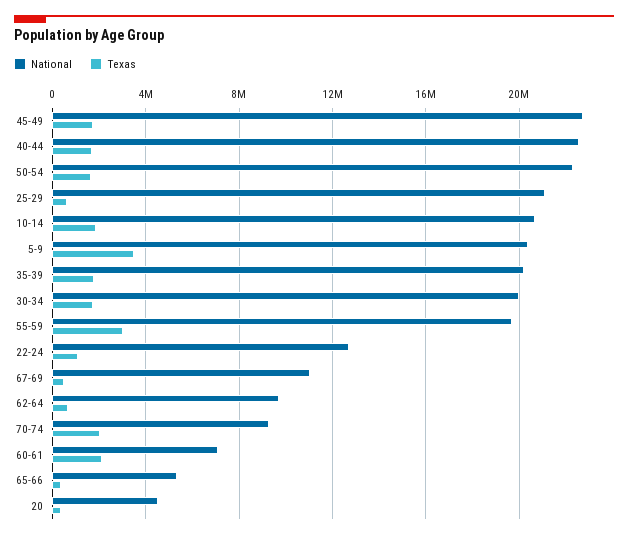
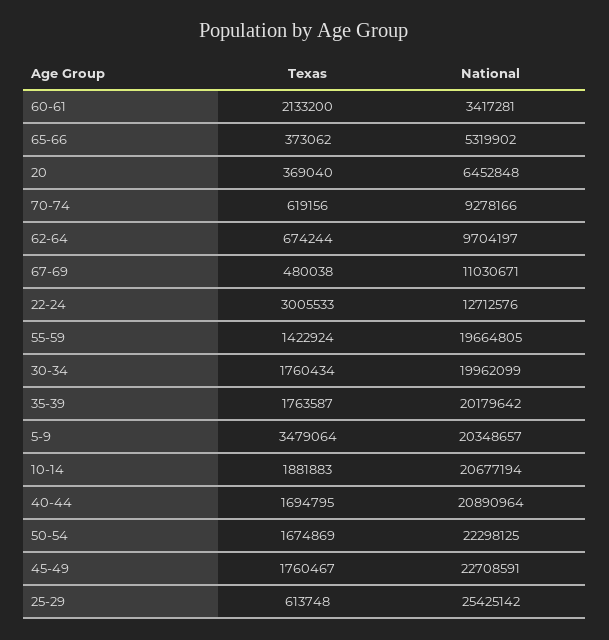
  {
    "National": {
      "45-49": 22708591,
-     "40-44": 22500000,
+     "40-44": 20890964,
      "50-54": 22298125,
-     "25-29": 21000000,
+     "25-29": 25425142,
      "10-14": 20677194,
      "5-9": 20348657,
      "35-39": 20179642,
      "30-34": 19962099,
      "55-59": 19664805,
      "22-24": 12712576,
      "67-69": 11030671,
      "62-64": 9704197,
      "70-74": 9278166,
-     "60-61": 7000000,
+     "60-61": 3417281,
      "65-66": 5319902,
-     "20": 4500000
+     "20": 6452848
    },
    "Texas": {
      "45-49": 1760467,
      "40-44": 1694795,
      "50-54": 1674869,
      "25-29": 613748,
      "10-14": 1881883,
      "5-9": 3479064,
      "35-39": 1763587,
      "30-34": 1760434,
-     "55-59": 3000000,
+     "55-59": 1422924,
-     "22-24": 1000000,
+     "22-24": 3005533,
      "67-69": 480038,
      "62-64": 674244,
-     "70-74": 2000000,
+     "70-74": 619156,
      "60-61": 2133200,
      "65-66": 373062,
      "20": 369040
    }
  }

